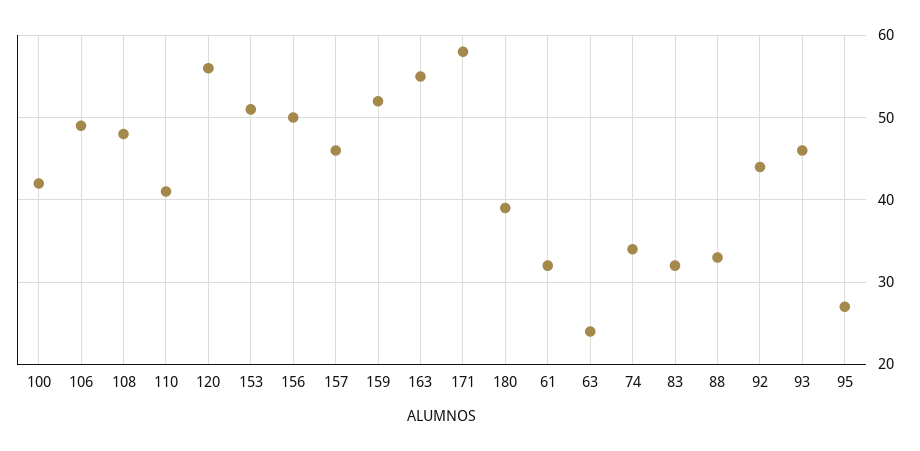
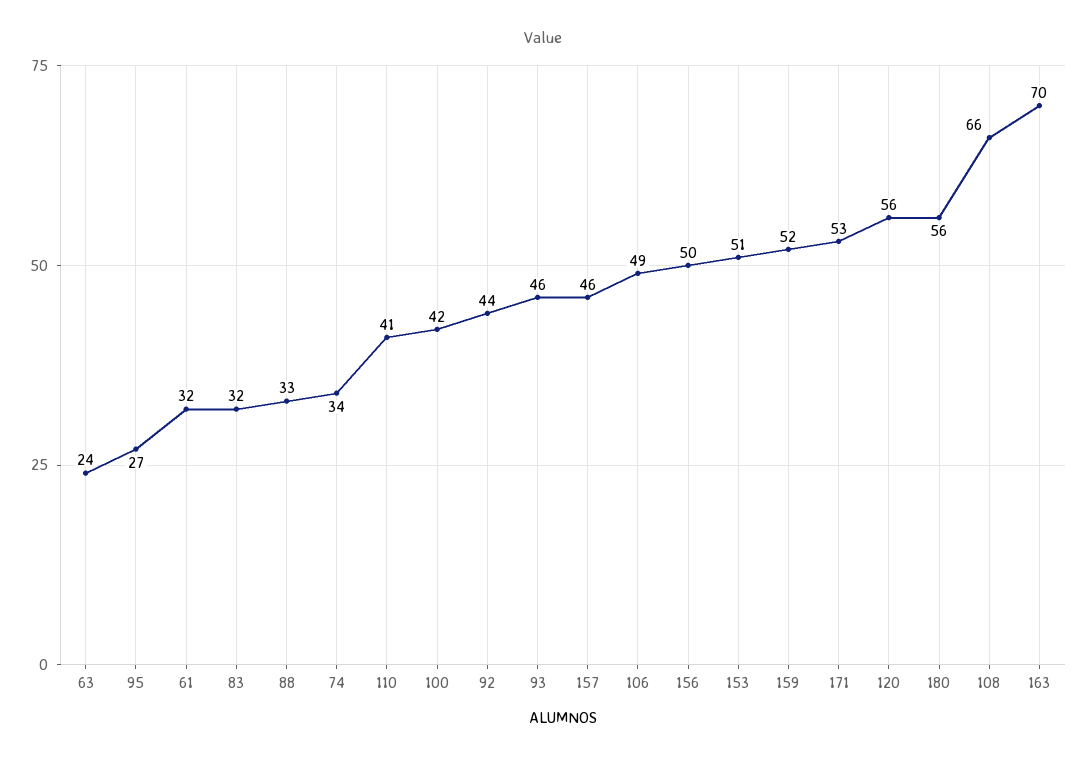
  {
    "100": 42,
    "106": 49,
-   "108": 48,
+   "108": 66,
    "110": 41,
    "120": 56,
    "153": 51,
    "156": 50,
    "157": 46,
    "159": 52,
-   "163": 55,
+   "163": 70,
-   "171": 58,
+   "171": 53,
-   "180": 39,
+   "180": 56,
    "61": 32,
    "63": 24,
    "74": 34,
    "83": 32,
    "88": 33,
    "92": 44,
    "93": 46,
    "95": 27
  }

